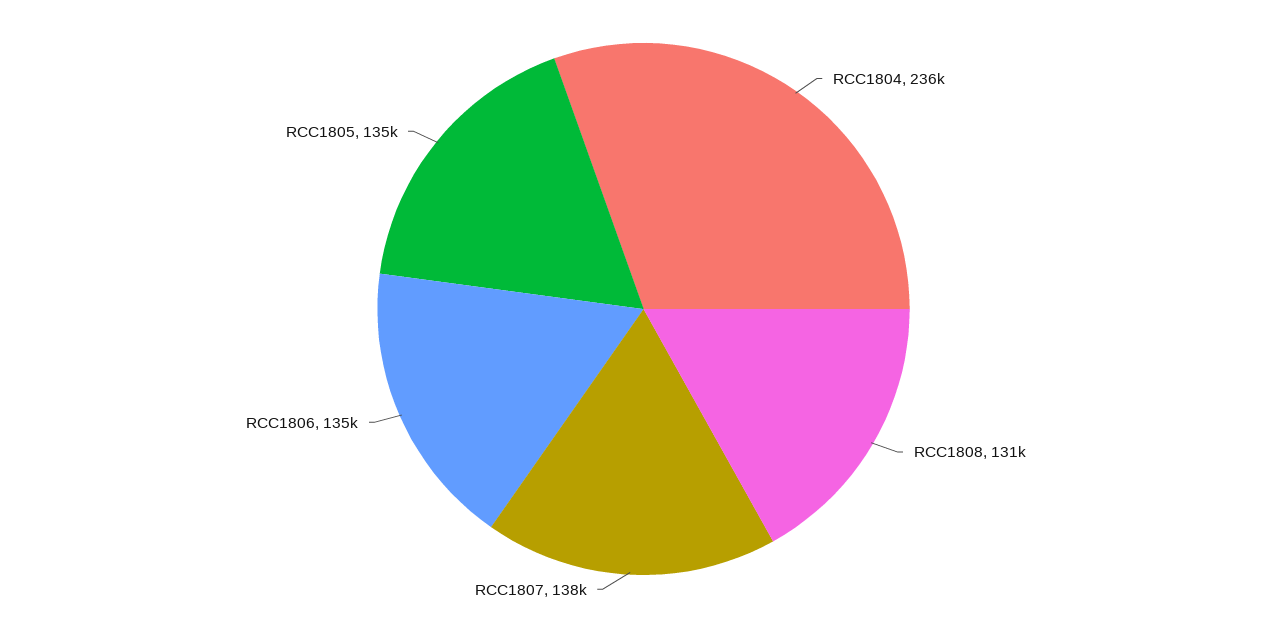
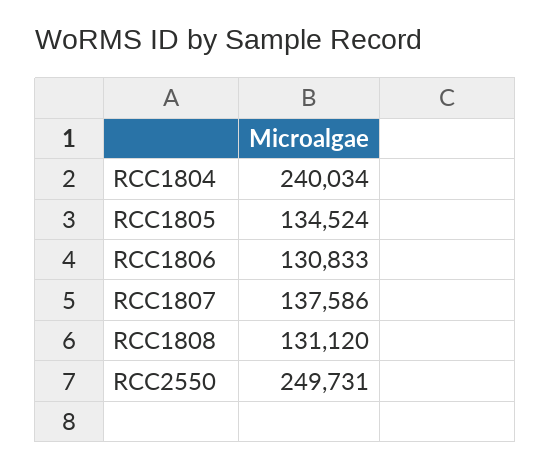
  {
-   "RCC1804": 236000,
+   "RCC1804": 240034,
    "RCC1808": 131120,
    "RCC1807": 137586,
-   "RCC1806": 135000,
+   "RCC1806": 130833,
-   "RCC1805": 134524
+   "RCC1805": 134524,
+   "RCC2550": 249731
  }

